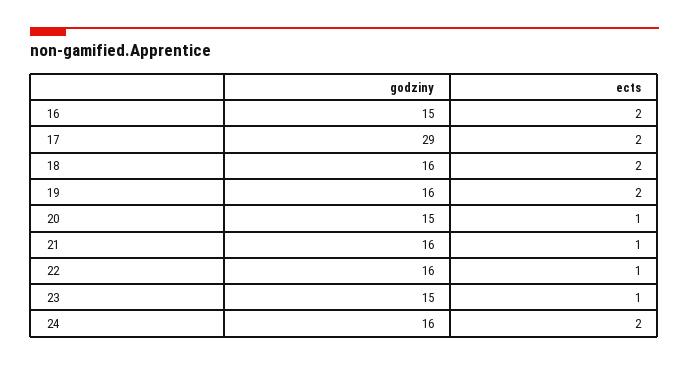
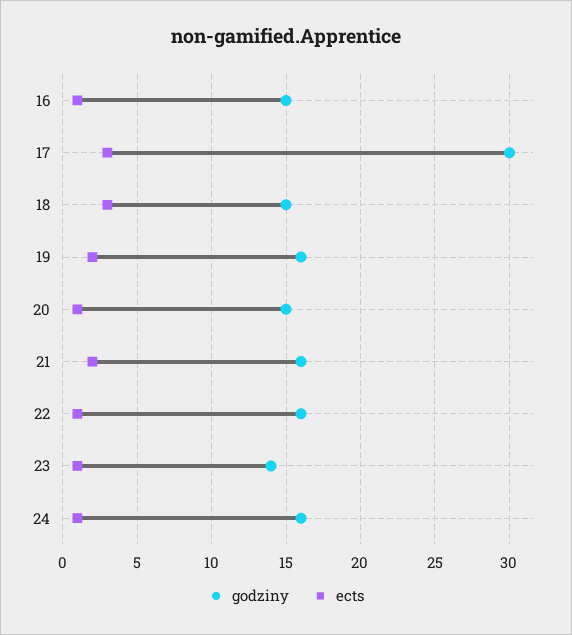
  {
    "godziny": {
      "16": 15,
-     "17": 29,
+     "17": 30,
-     "18": 16,
+     "18": 15,
      "19": 16,
      "20": 15,
      "21": 16,
      "22": 16,
-     "23": 15,
+     "23": 14,
      "24": 16
    },
    "ects": {
-     "16": 2,
+     "16": 1,
-     "17": 2,
+     "17": 3,
-     "18": 2,
+     "18": 3,
      "19": 2,
      "20": 1,
-     "21": 1,
+     "21": 2,
      "22": 1,
      "23": 1,
-     "24": 2
+     "24": 1
    }
  }

